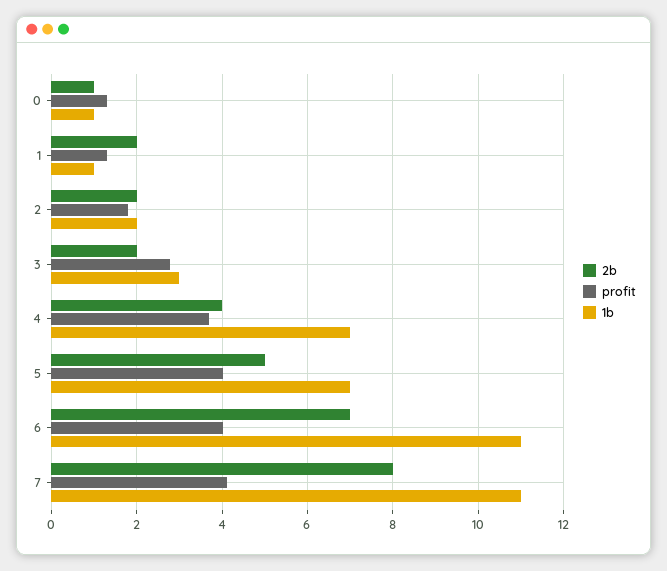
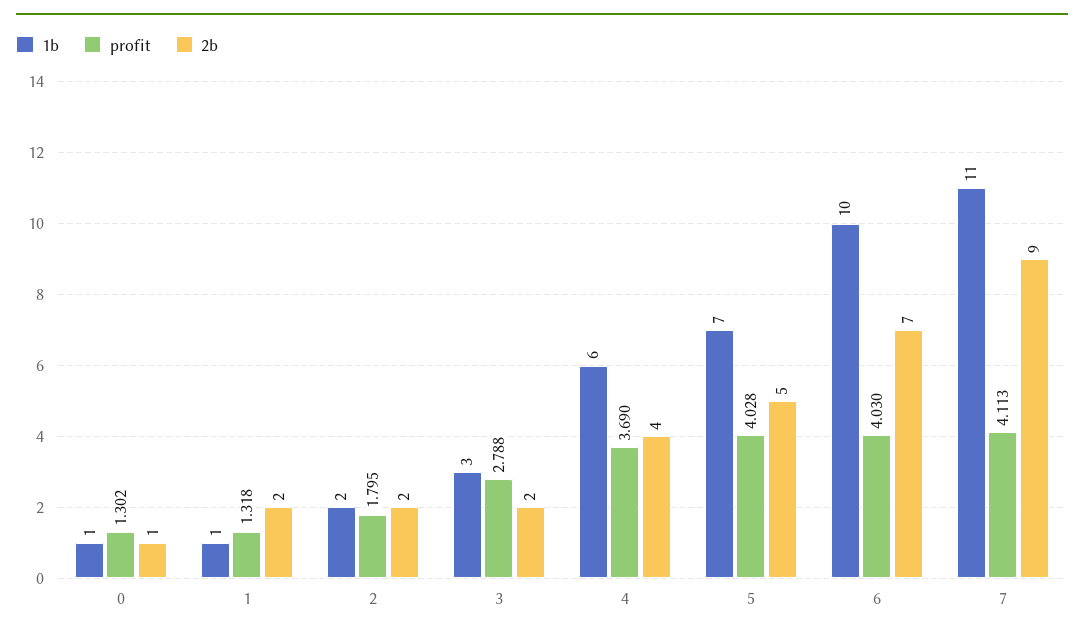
  {
    "2b": {
      "0": 1,
      "1": 2,
      "2": 2,
      "3": 2,
      "4": 4,
      "5": 5,
      "6": 7,
-     "7": 8
+     "7": 9
    },
    "profit": {
      "0": 1.302,
      "1": 1.318,
      "2": 1.795,
      "3": 2.788,
      "4": 3.69,
      "5": 4.028,
      "6": 4.03,
      "7": 4.113
    },
    "1b": {
      "0": 1,
      "1": 1,
      "2": 2,
      "3": 3,
-     "4": 7,
+     "4": 6,
      "5": 7,
-     "6": 11,
+     "6": 10,
      "7": 11
    }
  }

